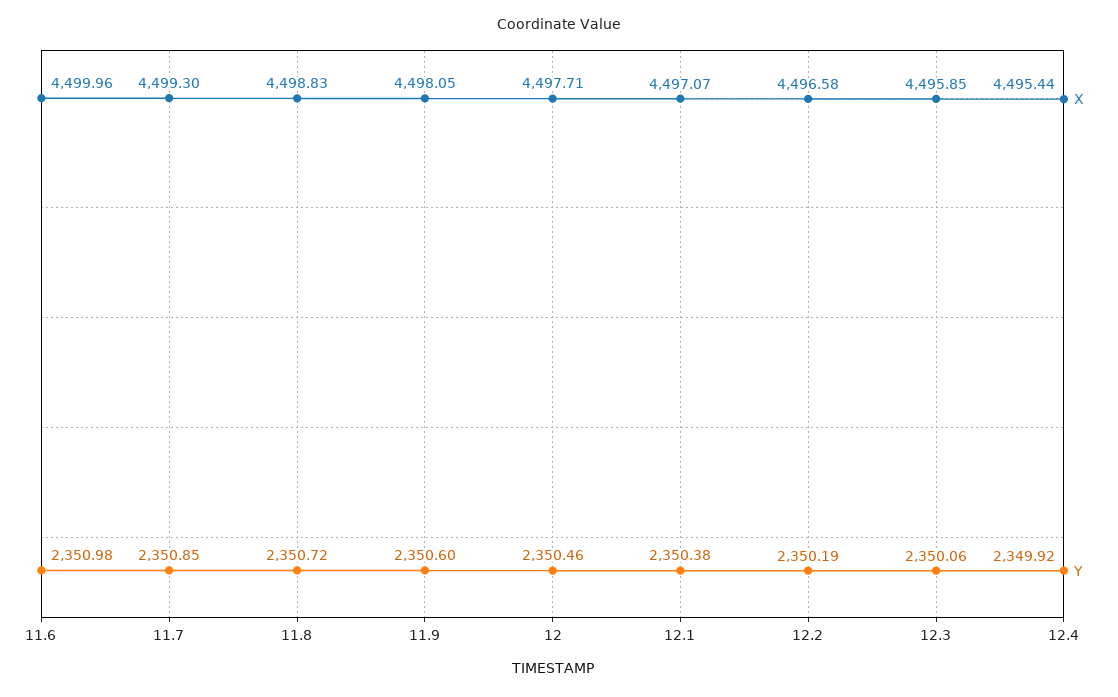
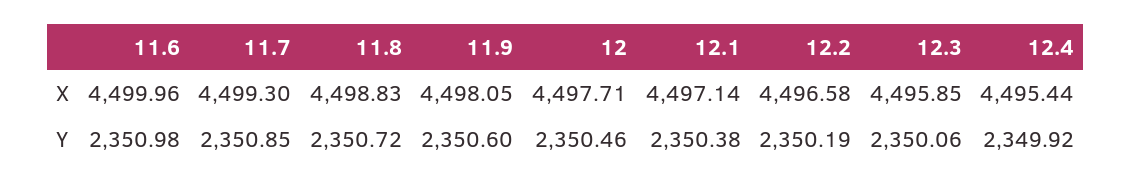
  {
    "X": {
      "11.6": 4499.96,
      "11.7": 4499.3,
      "11.8": 4498.83,
      "11.9": 4498.05,
      "12": 4497.71,
-     "12.1": 4497.07,
+     "12.1": 4497.14,
      "12.2": 4496.58,
      "12.3": 4495.85,
      "12.4": 4495.44
    },
    "Y": {
      "11.6": 2350.98,
      "11.7": 2350.85,
      "11.8": 2350.72,
      "11.9": 2350.6,
      "12": 2350.46,
      "12.1": 2350.38,
      "12.2": 2350.19,
      "12.3": 2350.06,
      "12.4": 2349.92
    }
  }

